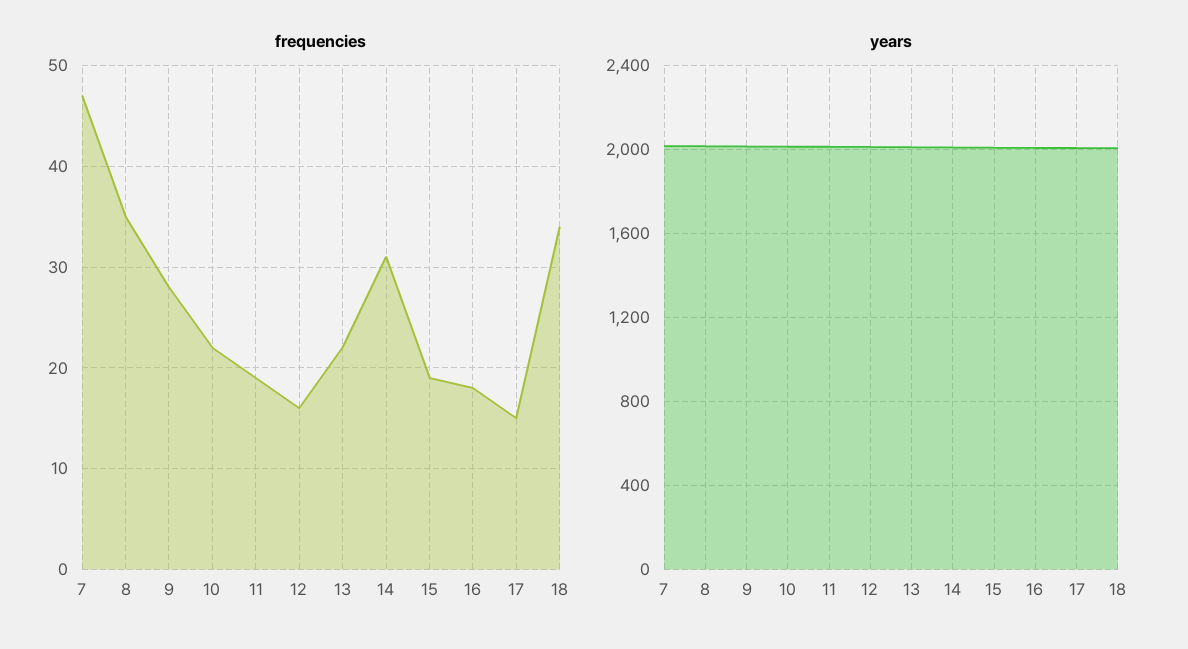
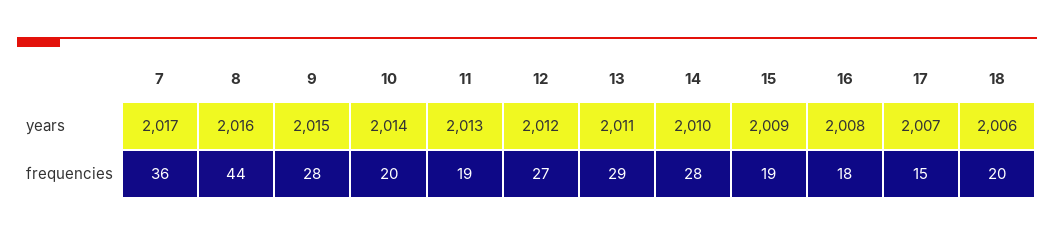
  {
    "frequencies": {
-     "7": 47,
+     "7": 36,
-     "8": 35,
+     "8": 44,
      "9": 28,
-     "10": 22,
+     "10": 20,
      "11": 19,
-     "12": 16,
+     "12": 27,
-     "13": 22,
+     "13": 29,
-     "14": 31,
+     "14": 28,
      "15": 19,
      "16": 18,
      "17": 15,
-     "18": 34
+     "18": 20
    },
    "years": {
      "7": 2017,
      "8": 2016,
      "9": 2015,
      "10": 2014,
      "11": 2013,
      "12": 2012,
      "13": 2011,
      "14": 2010,
      "15": 2009,
      "16": 2008,
      "17": 2007,
      "18": 2006
    }
  }

